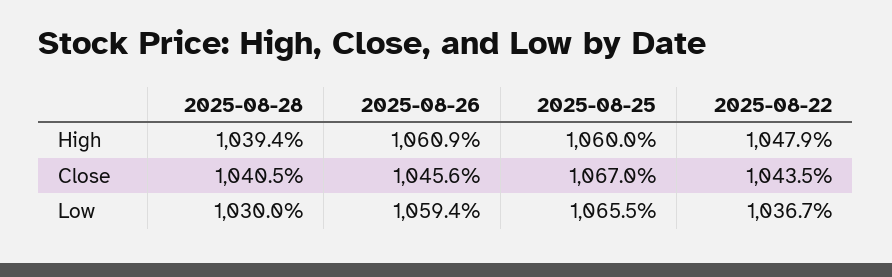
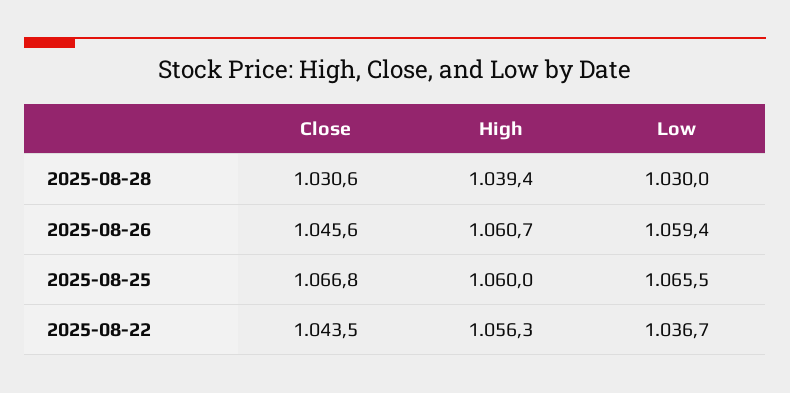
  {
    "2025-08-28": {
      "High": 1039.4,
-     "Close": 1040.5,
+     "Close": 1030.6,
      "Low": 1030
    },
    "2025-08-26": {
-     "High": 1060.9,
+     "High": 1060.7,
      "Close": 1045.6,
      "Low": 1059.4
    },
    "2025-08-25": {
      "High": 1060,
-     "Close": 1067,
+     "Close": 1066.8,
      "Low": 1065.5
    },
    "2025-08-22": {
-     "High": 1047.9,
+     "High": 1056.3,
      "Close": 1043.5,
      "Low": 1036.7
    }
  }

